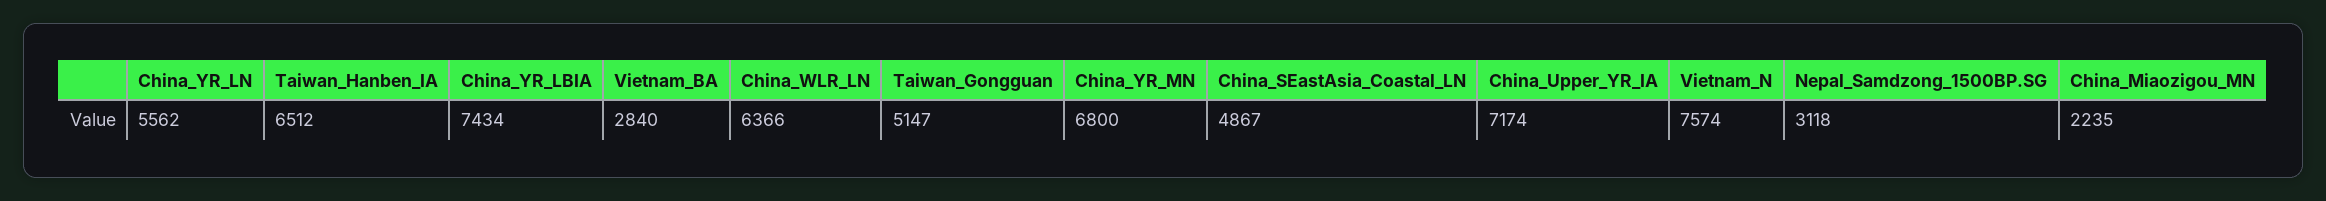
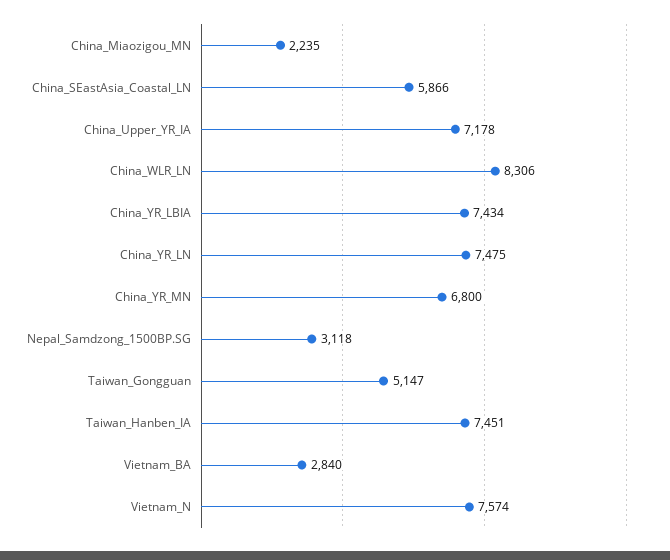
  {
-   "China_YR_LN": 5562,
+   "China_YR_LN": 7475,
-   "Taiwan_Hanben_IA": 6512,
+   "Taiwan_Hanben_IA": 7451,
    "China_YR_LBIA": 7434,
    "Vietnam_BA": 2840,
-   "China_WLR_LN": 6366,
+   "China_WLR_LN": 8306,
    "Taiwan_Gongguan": 5147,
    "China_YR_MN": 6800,
-   "China_SEastAsia_Coastal_LN": 4867,
+   "China_SEastAsia_Coastal_LN": 5866,
-   "China_Upper_YR_IA": 7174,
+   "China_Upper_YR_IA": 7178,
    "Vietnam_N": 7574,
    "Nepal_Samdzong_1500BP.SG": 3118,
    "China_Miaozigou_MN": 2235
  }

